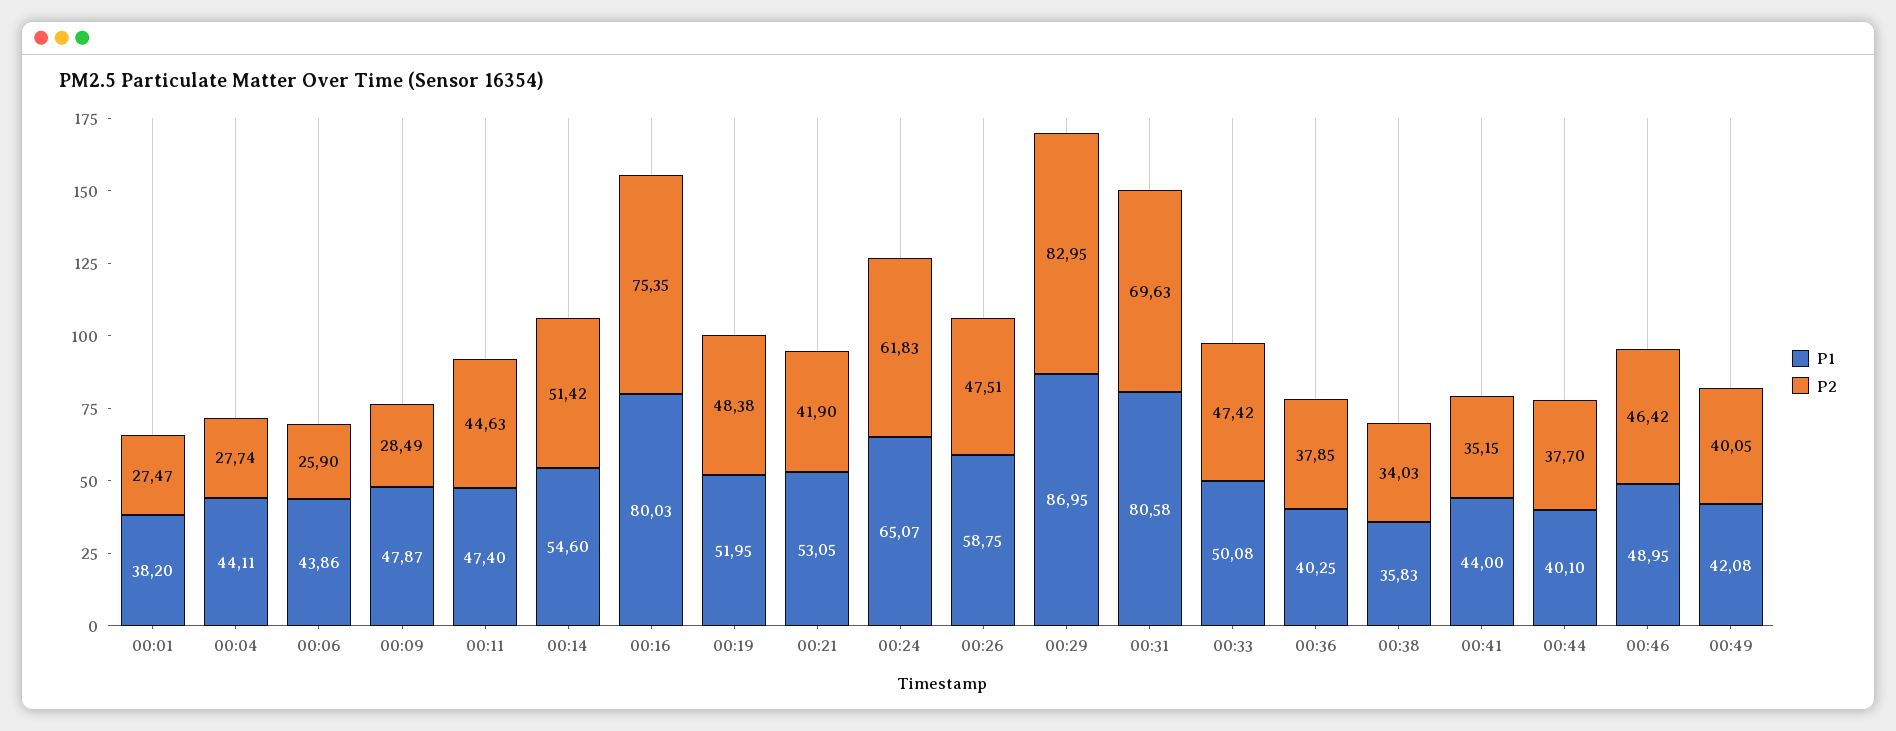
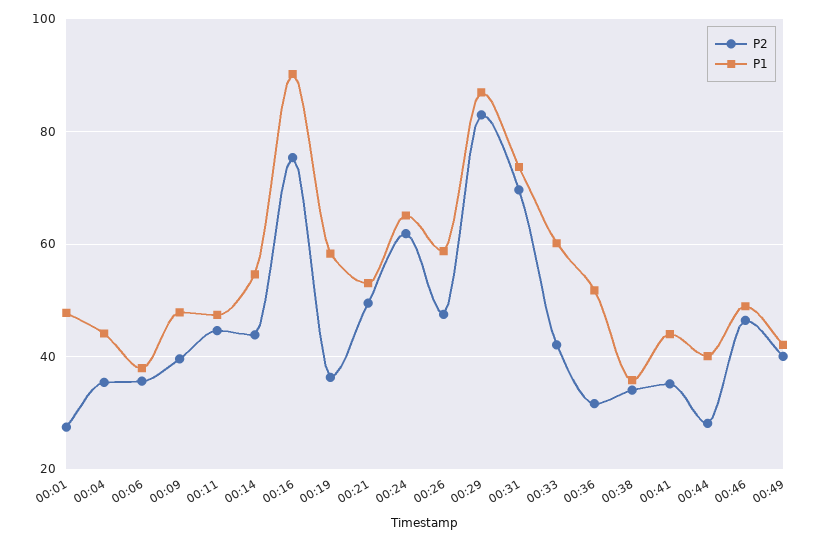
  {
    "P1": {
-     "00:01": 38.2,
+     "00:01": 48,
      "00:04": 44.11,
-     "00:06": 43.86,
+     "00:06": 38,
      "00:09": 47.87,
      "00:11": 47.4,
      "00:14": 54.6,
-     "00:16": 80.03,
+     "00:16": 90,
-     "00:19": 51.95,
+     "00:19": 58,
      "00:21": 53.05,
      "00:24": 65.07,
      "00:26": 58.75,
      "00:29": 86.95,
-     "00:31": 80.58,
+     "00:31": 74,
-     "00:33": 50.08,
+     "00:33": 60,
-     "00:36": 40.25,
+     "00:36": 52,
      "00:38": 35.83,
      "00:41": 44,
      "00:44": 40.1,
      "00:46": 48.95,
      "00:49": 42.08
    },
    "P2": {
      "00:01": 27.47,
-     "00:04": 27.74,
+     "00:04": 36,
-     "00:06": 25.9,
+     "00:06": 36,
-     "00:09": 28.49,
+     "00:09": 40,
      "00:11": 44.63,
-     "00:14": 51.42,
+     "00:14": 44,
      "00:16": 75.35,
-     "00:19": 48.38,
+     "00:19": 36,
-     "00:21": 41.9,
+     "00:21": 50,
      "00:24": 61.83,
      "00:26": 47.51,
      "00:29": 82.95,
      "00:31": 69.63,
-     "00:33": 47.42,
+     "00:33": 42,
-     "00:36": 37.85,
+     "00:36": 32,
      "00:38": 34.03,
      "00:41": 35.15,
-     "00:44": 37.7,
+     "00:44": 28,
      "00:46": 46.42,
      "00:49": 40.05
    }
  }

